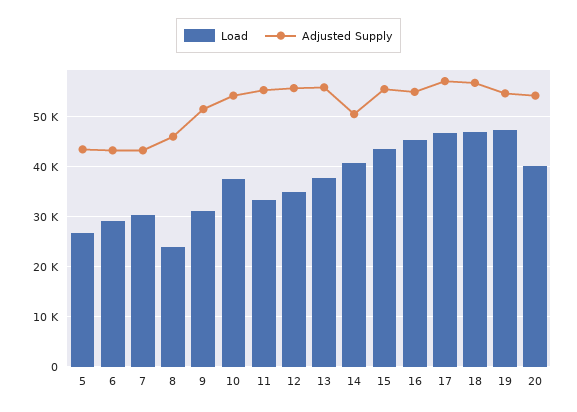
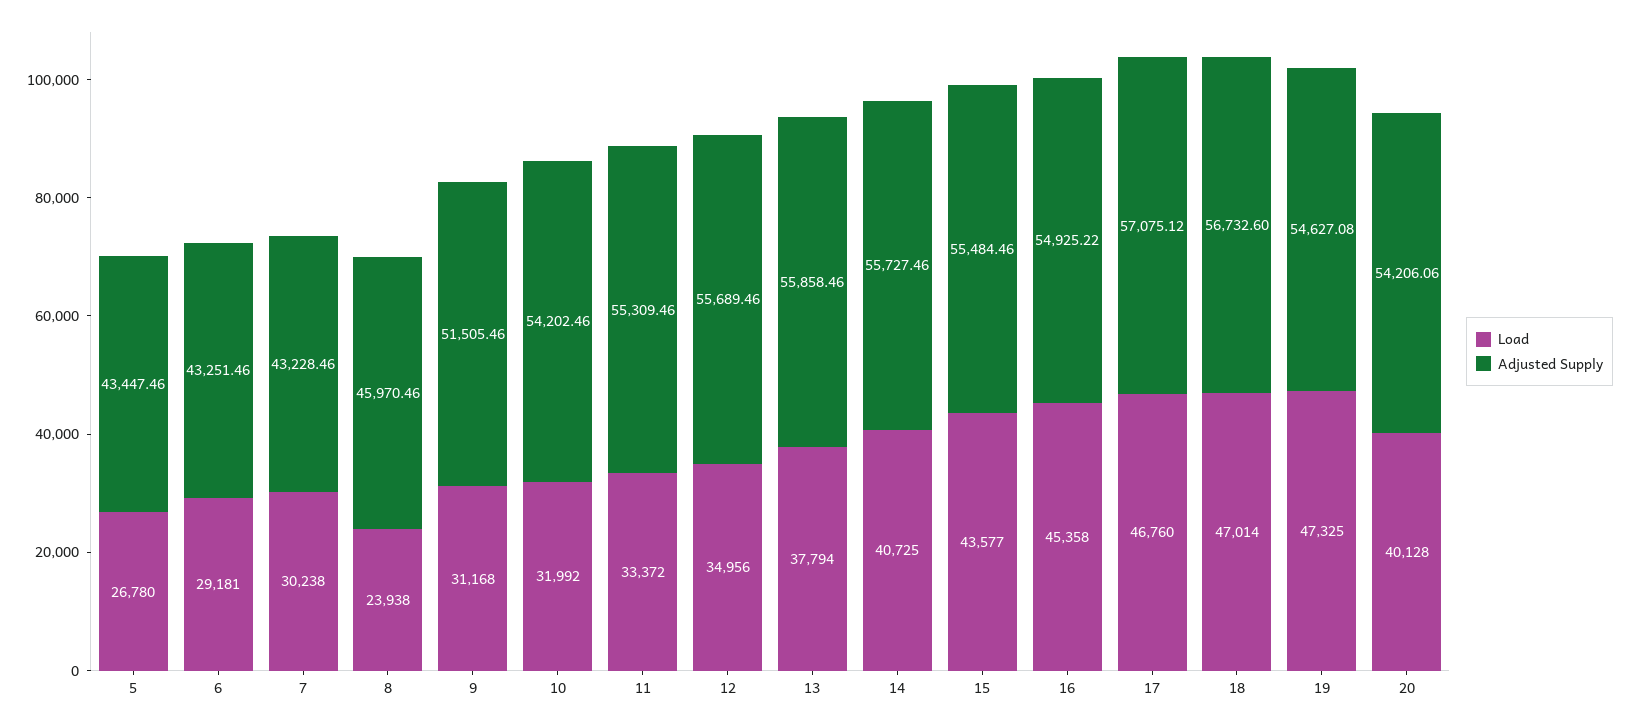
  {
    "Load": {
      "5": 26780,
      "6": 29181,
      "7": 30238,
      "8": 23938,
      "9": 31168,
-     "10": 38000,
+     "10": 31992,
      "11": 33372,
      "12": 34956,
      "13": 37794,
      "14": 40725,
      "15": 43577,
      "16": 45358,
      "17": 46760,
      "18": 47014,
      "19": 47325,
      "20": 40128
    },
    "Adjusted Supply": {
      "5": 43447.46,
      "6": 43251.46,
      "7": 43228.46,
      "8": 45970.46,
      "9": 51505.46,
      "10": 54202.46,
      "11": 55309.46,
      "12": 55689.46,
      "13": 55858.46,
-     "14": 50000,
+     "14": 55727.46,
      "15": 55484.46,
      "16": 54925.22,
      "17": 57075.12,
      "18": 56732.6,
      "19": 54627.08,
      "20": 54206.06
    }
  }

